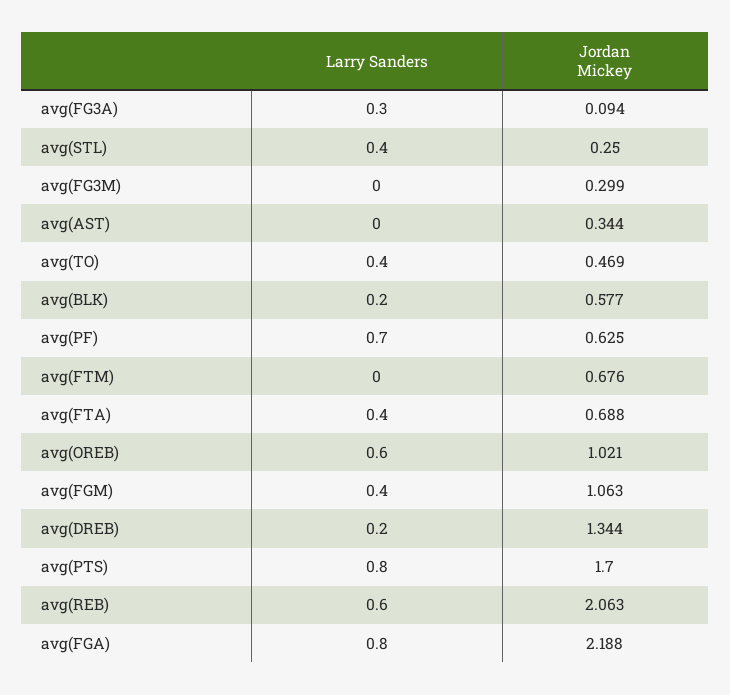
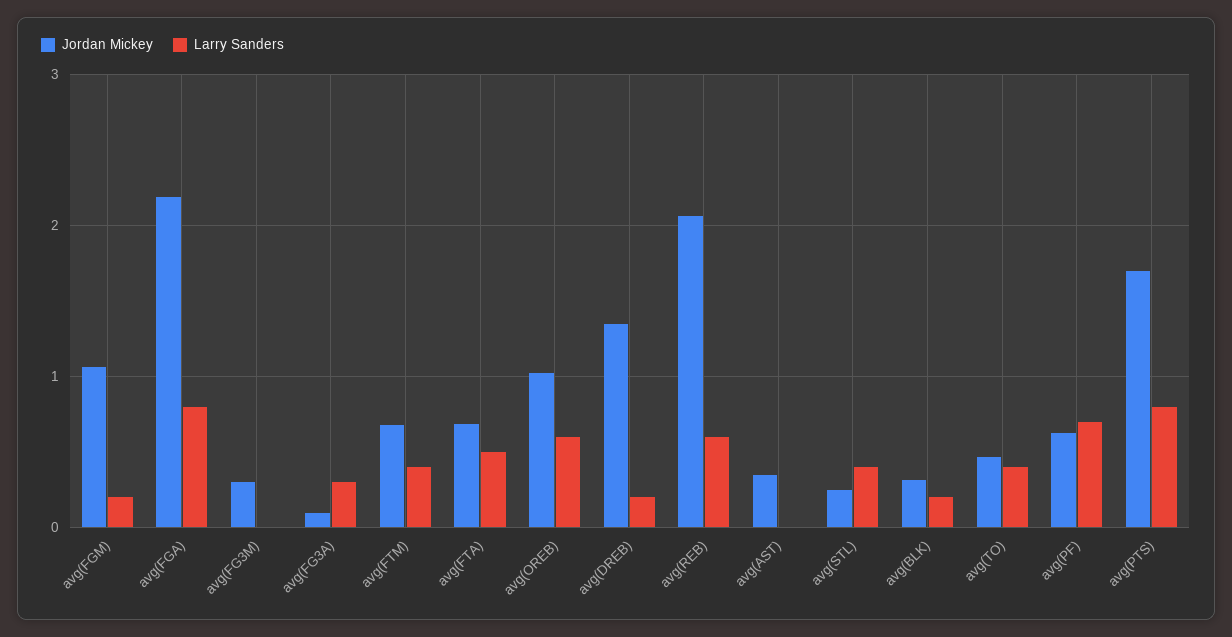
  {
    "Larry Sanders": {
      "avg(FG3A)": 0.3,
      "avg(STL)": 0.4,
      "avg(FG3M)": 0,
      "avg(AST)": 0,
      "avg(TO)": 0.4,
      "avg(BLK)": 0.2,
      "avg(PF)": 0.7,
-     "avg(FTM)": 0,
+     "avg(FTM)": 0.4,
-     "avg(FTA)": 0.4,
+     "avg(FTA)": 0.5,
      "avg(OREB)": 0.6,
-     "avg(FGM)": 0.4,
+     "avg(FGM)": 0.2,
      "avg(DREB)": 0.2,
      "avg(PTS)": 0.8,
      "avg(REB)": 0.6,
      "avg(FGA)": 0.8
    },
    "Jordan Mickey": {
      "avg(FG3A)": 0.094,
      "avg(STL)": 0.25,
      "avg(FG3M)": 0.299,
      "avg(AST)": 0.344,
      "avg(TO)": 0.469,
-     "avg(BLK)": 0.577,
+     "avg(BLK)": 0.3,
      "avg(PF)": 0.625,
      "avg(FTM)": 0.676,
      "avg(FTA)": 0.688,
      "avg(OREB)": 1.021,
      "avg(FGM)": 1.063,
      "avg(DREB)": 1.344,
      "avg(PTS)": 1.7,
      "avg(REB)": 2.063,
      "avg(FGA)": 2.188
    }
  }

